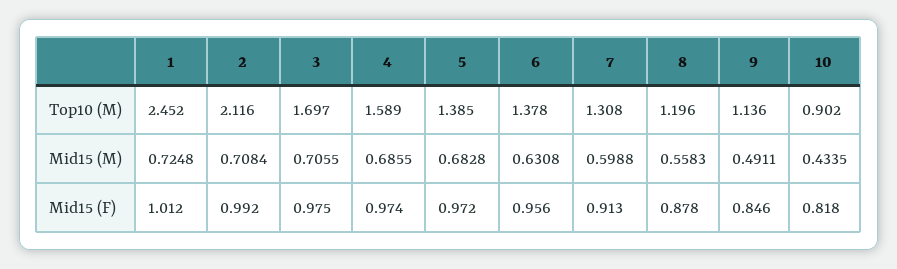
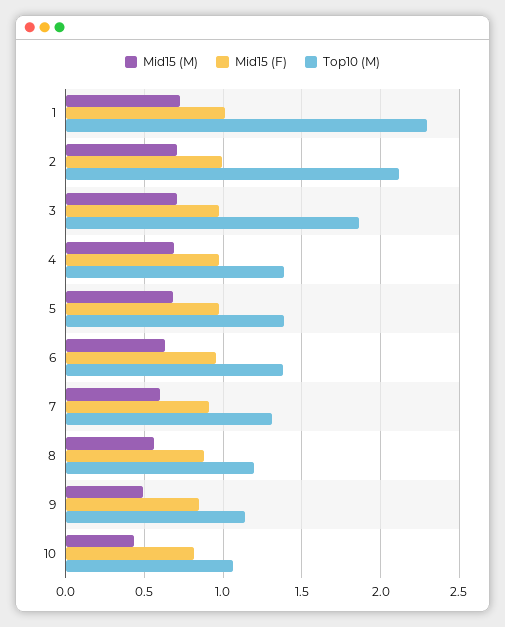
  {
    "Top10 (M)": {
-     "1": 2.452,
+     "1": 2.3,
      "2": 2.116,
-     "3": 1.697,
+     "3": 1.85,
-     "4": 1.589,
+     "4": 1.4,
      "5": 1.385,
      "6": 1.378,
      "7": 1.308,
      "8": 1.196,
      "9": 1.136,
-     "10": 0.902
+     "10": 1.05
    },
    "Mid15 (M)": {
      "1": 0.7248,
      "2": 0.7084,
      "3": 0.7055,
      "4": 0.6855,
      "5": 0.6828,
      "6": 0.6308,
      "7": 0.5988,
      "8": 0.5583,
      "9": 0.4911,
      "10": 0.4335
    },
    "Mid15 (F)": {
      "1": 1.012,
      "2": 0.992,
      "3": 0.975,
      "4": 0.974,
      "5": 0.972,
      "6": 0.956,
      "7": 0.913,
      "8": 0.878,
      "9": 0.846,
      "10": 0.818
    }
  }

